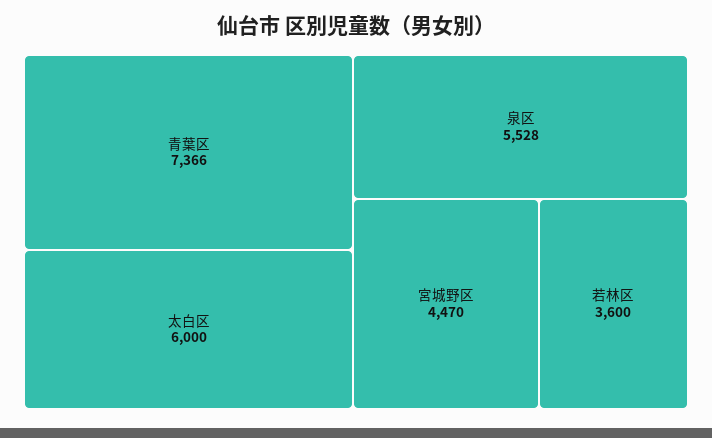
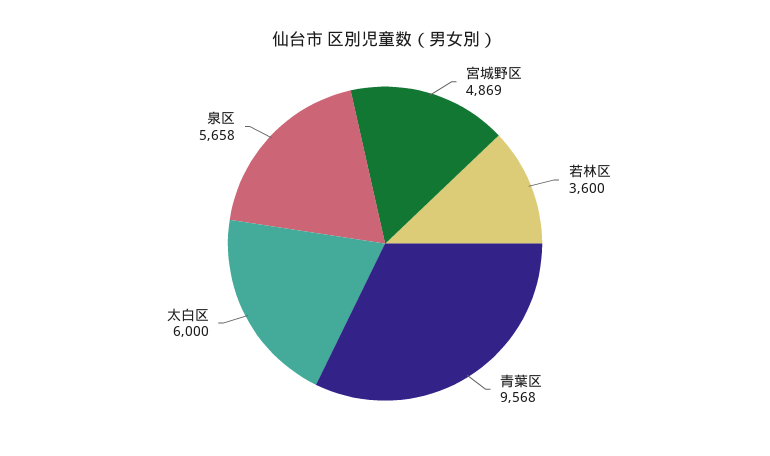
  {
-   "青葉区": 7366,
+   "青葉区": 9568,
    "太白区": 6000,
-   "泉区": 5528,
+   "泉区": 5658,
-   "宮城野区": 4470,
+   "宮城野区": 4869,
    "若林区": 3600
  }

